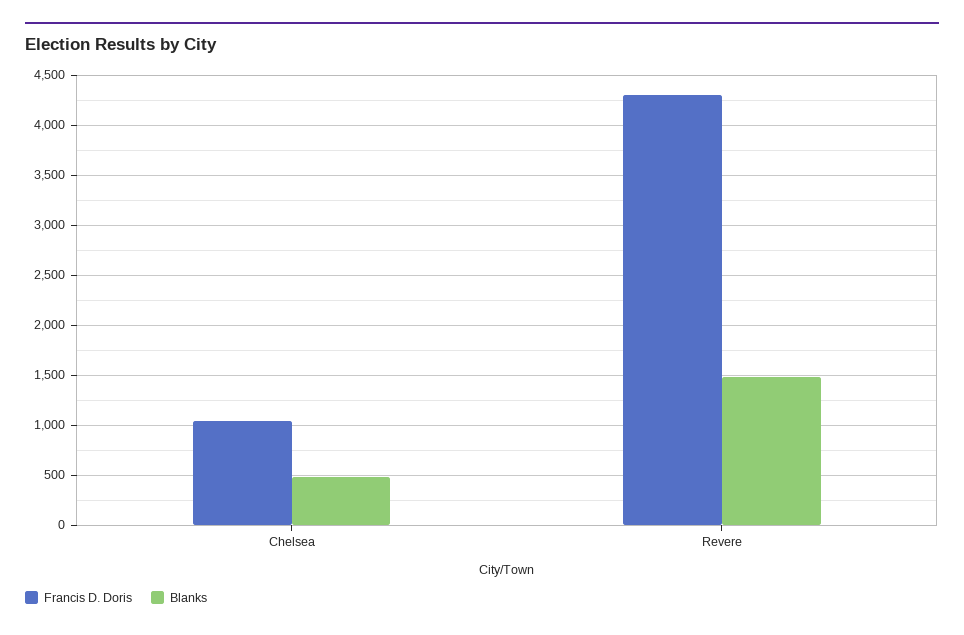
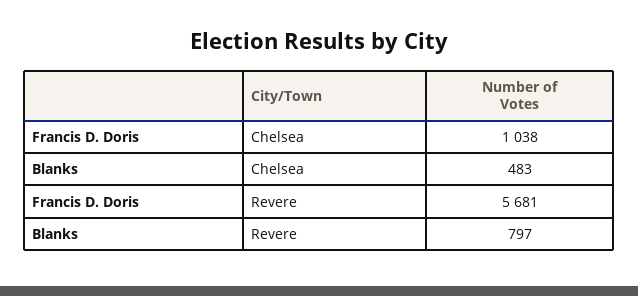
  {
    "Francis D. Doris": {
      "Chelsea": 1038,
-     "Revere": 4300
+     "Revere": 5681
    },
    "Blanks": {
      "Chelsea": 483,
-     "Revere": 1500
+     "Revere": 797
    }
  }

